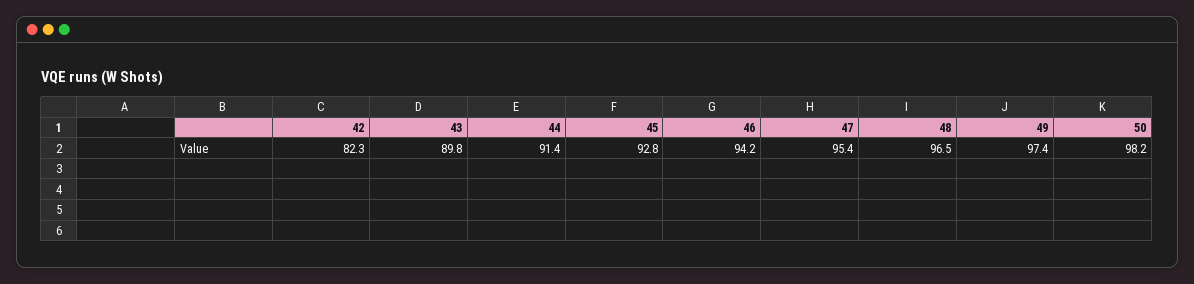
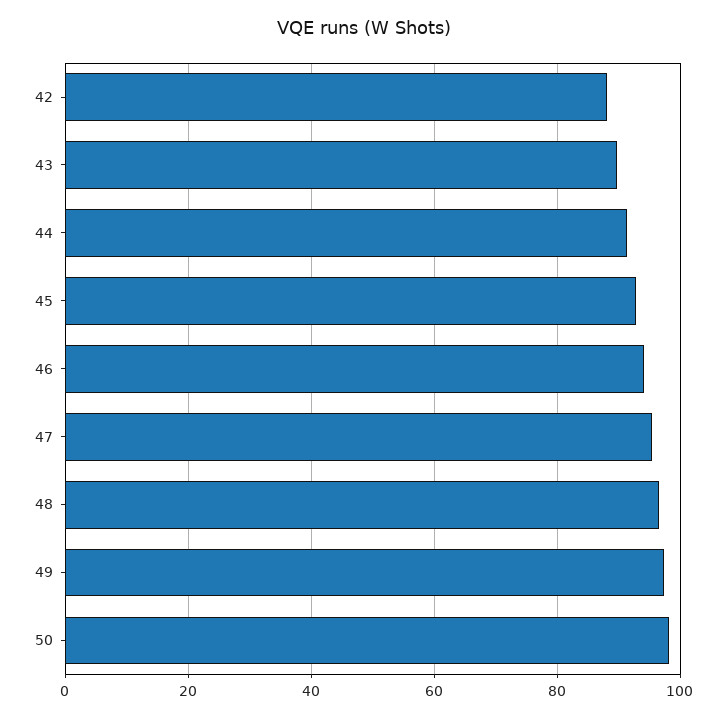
  {
-   "42": 82.3,
+   "42": 88,
    "43": 89.8,
    "44": 91.4,
    "45": 92.8,
    "46": 94.2,
    "47": 95.4,
    "48": 96.5,
    "49": 97.4,
    "50": 98.2
  }

